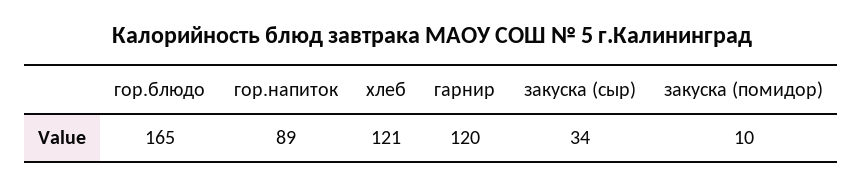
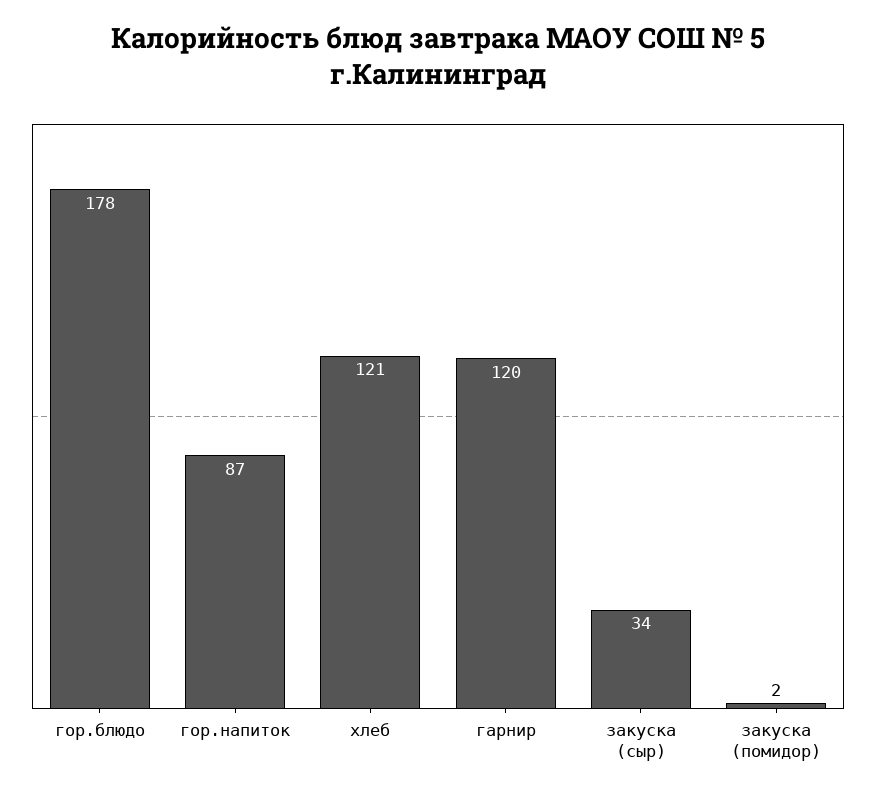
  {
-   "гор.блюдо": 165,
+   "гор.блюдо": 178,
-   "гор.напиток": 89,
+   "гор.напиток": 87,
    "хлеб": 121,
    "гарнир": 120,
    "закуска (сыр)": 34,
-   "закуска (помидор)": 10
+   "закуска (помидор)": 2
  }

